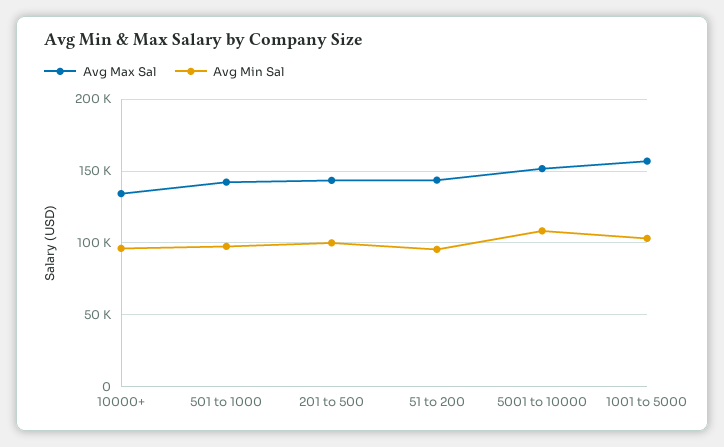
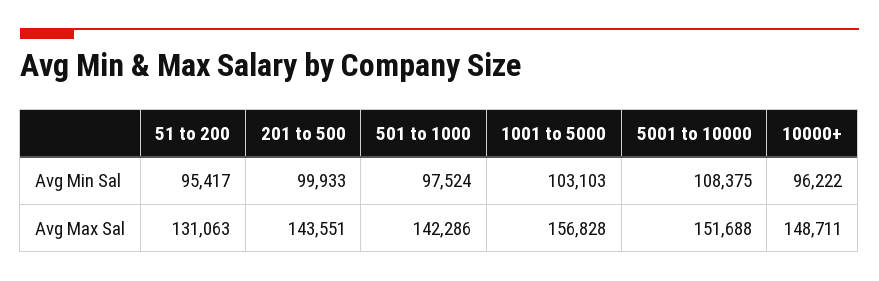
  {
    "Avg Max Sal": {
-     "10000+": 135000,
+     "10000+": 148711,
      "501 to 1000": 142286,
      "201 to 500": 143551,
-     "51 to 200": 145000,
+     "51 to 200": 131063,
      "5001 to 10000": 151688,
      "1001 to 5000": 156828
    },
    "Avg Min Sal": {
      "10000+": 96222,
      "501 to 1000": 97524,
      "201 to 500": 99933,
      "51 to 200": 95417,
      "5001 to 10000": 108375,
      "1001 to 5000": 103103
    }
  }

